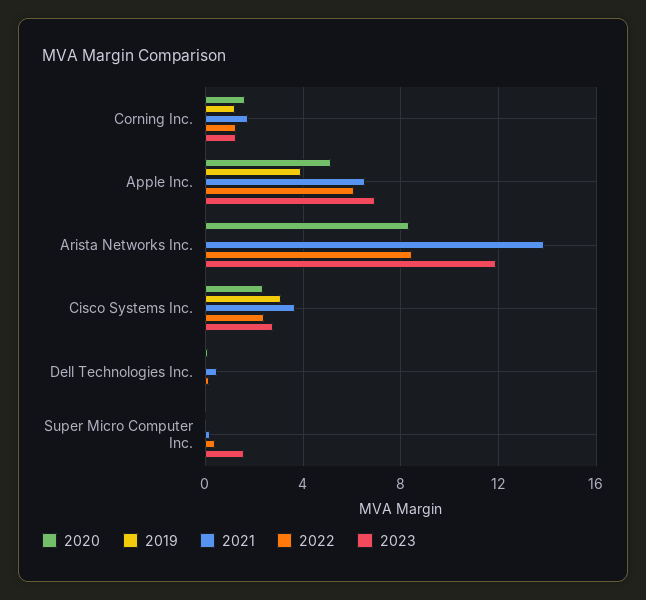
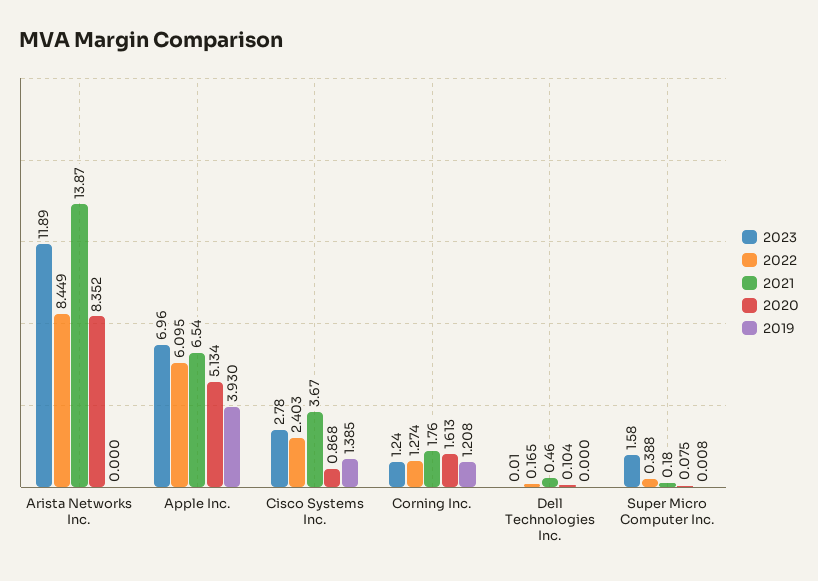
  {
    "2020": {
      "Corning Inc.": 1.613,
      "Apple Inc.": 5.134,
      "Arista Networks Inc.": 8.352,
-     "Cisco Systems Inc.": 2.5,
+     "Cisco Systems Inc.": 0.868,
      "Dell Technologies Inc.": 0.104,
      "Super Micro Computer Inc.": 0.075
    },
    "2019": {
      "Corning Inc.": 1.208,
      "Apple Inc.": 3.93,
      "Arista Networks Inc.": 0,
-     "Cisco Systems Inc.": 3,
+     "Cisco Systems Inc.": 1.385,
      "Dell Technologies Inc.": 0,
      "Super Micro Computer Inc.": 0.008
    },
    "2021": {
      "Corning Inc.": 1.76,
      "Apple Inc.": 6.54,
      "Arista Networks Inc.": 13.87,
      "Cisco Systems Inc.": 3.67,
      "Dell Technologies Inc.": 0.46,
      "Super Micro Computer Inc.": 0.18
    },
    "2022": {
      "Corning Inc.": 1.274,
      "Apple Inc.": 6.095,
      "Arista Networks Inc.": 8.449,
      "Cisco Systems Inc.": 2.403,
      "Dell Technologies Inc.": 0.165,
      "Super Micro Computer Inc.": 0.388
    },
    "2023": {
      "Corning Inc.": 1.24,
      "Apple Inc.": 6.96,
      "Arista Networks Inc.": 11.89,
      "Cisco Systems Inc.": 2.78,
      "Dell Technologies Inc.": 0.01,
      "Super Micro Computer Inc.": 1.58
    }
  }

